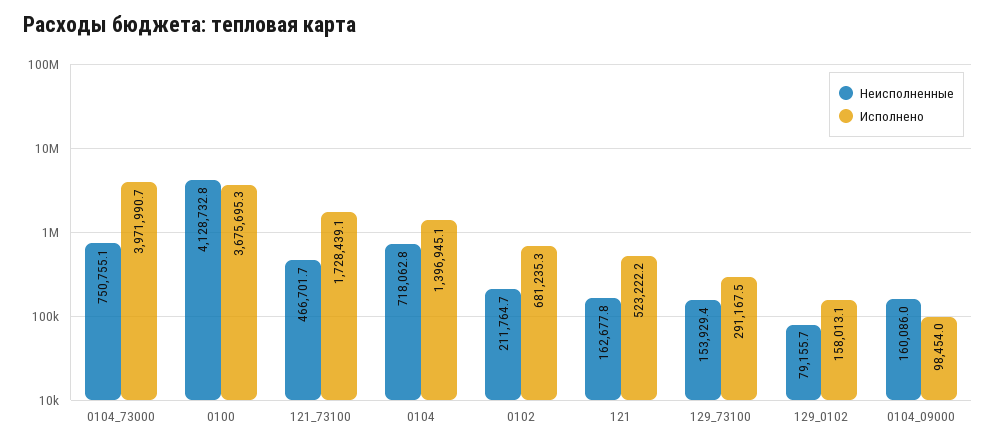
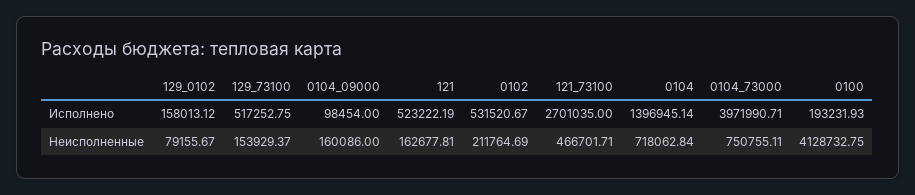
  {
    "Неисполненные": {
      "0104_73000": 750755.11,
      "0100": 4128732.75,
      "121_73100": 466701.71,
      "0104": 718062.84,
      "0102": 211764.69,
      "121": 162677.81,
      "129_73100": 153929.37,
      "129_0102": 79155.67,
      "0104_09000": 160086
    },
    "Исполнено": {
      "0104_73000": 3971990.71,
-     "0100": 3675695.3,
+     "0100": 193231.93,
-     "121_73100": 1728439.1,
+     "121_73100": 2701035,
      "0104": 1396945.14,
-     "0102": 681235.3,
+     "0102": 531520.67,
      "121": 523222.19,
-     "129_73100": 291167.5,
+     "129_73100": 517252.75,
      "129_0102": 158013.12,
      "0104_09000": 98454
    }
  }

